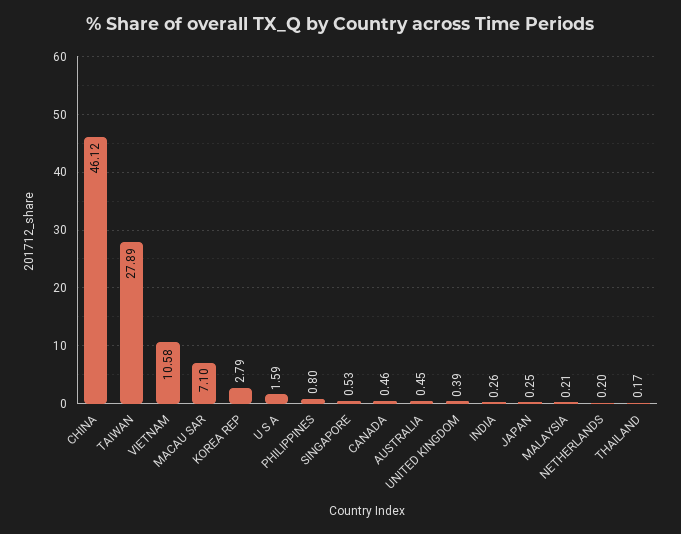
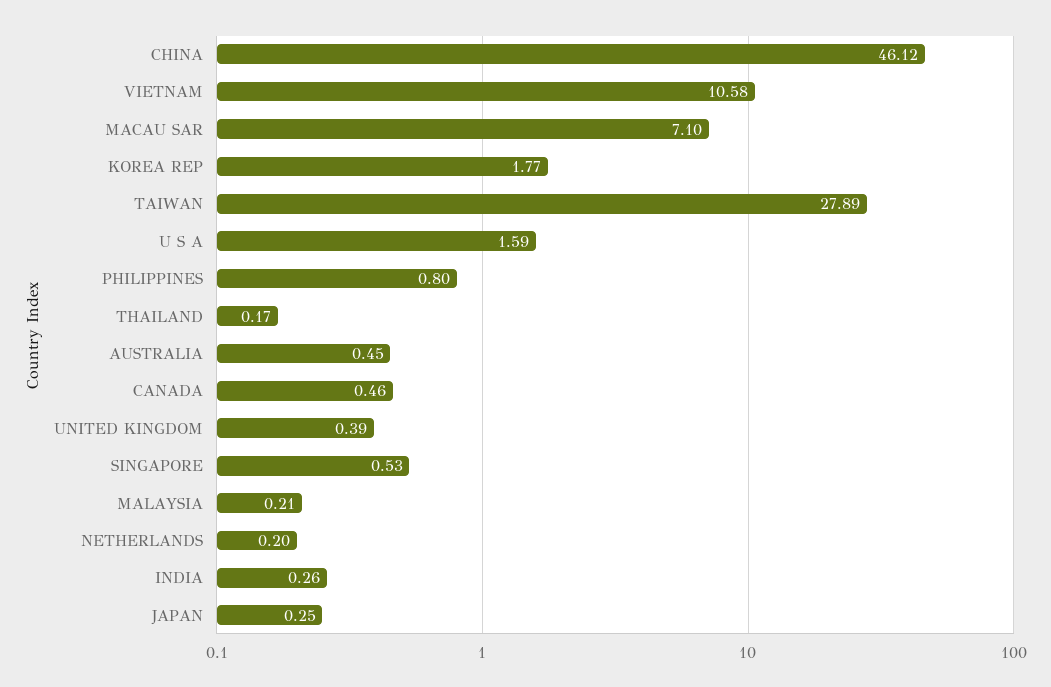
  {
    "CHINA": 46.12,
    "TAIWAN": 27.89,
    "VIETNAM": 10.58,
    "MACAU SAR": 7.1,
-   "KOREA REP": 2.79,
+   "KOREA REP": 1.77,
    "U S A": 1.59,
    "PHILIPPINES": 0.8,
    "SINGAPORE": 0.53,
    "CANADA": 0.46,
    "AUSTRALIA": 0.45,
    "UNITED KINGDOM": 0.39,
    "INDIA": 0.26,
    "JAPAN": 0.25,
    "MALAYSIA": 0.21,
    "NETHERLANDS": 0.2,
    "THAILAND": 0.17
  }

